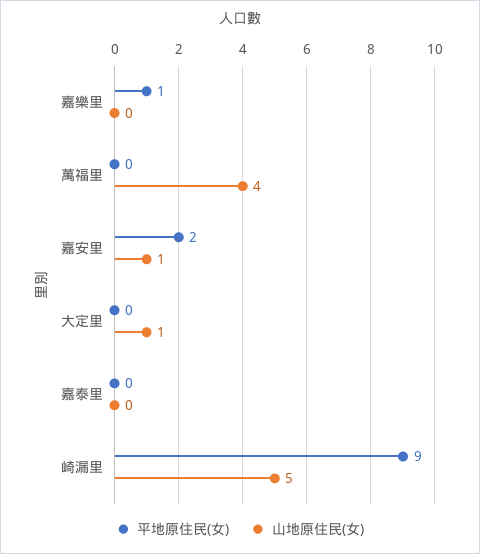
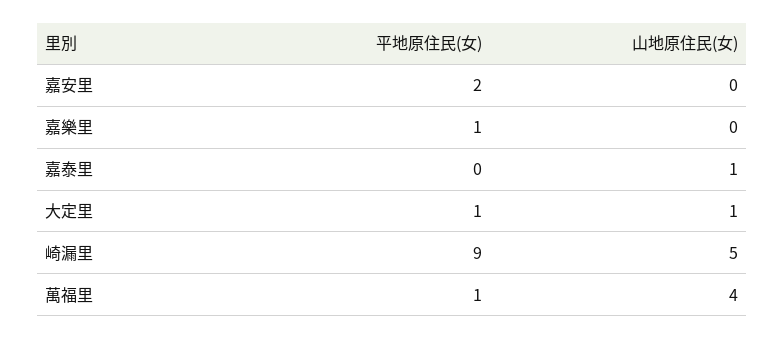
  {
    "平地原住民(女)": {
      "嘉樂里": 1,
-     "萬福里": 0,
+     "萬福里": 1,
      "嘉安里": 2,
-     "大定里": 0,
+     "大定里": 1,
      "嘉泰里": 0,
      "崎漏里": 9
    },
    "山地原住民(女)": {
      "嘉樂里": 0,
      "萬福里": 4,
-     "嘉安里": 1,
+     "嘉安里": 0,
      "大定里": 1,
-     "嘉泰里": 0,
+     "嘉泰里": 1,
      "崎漏里": 5
    }
  }

